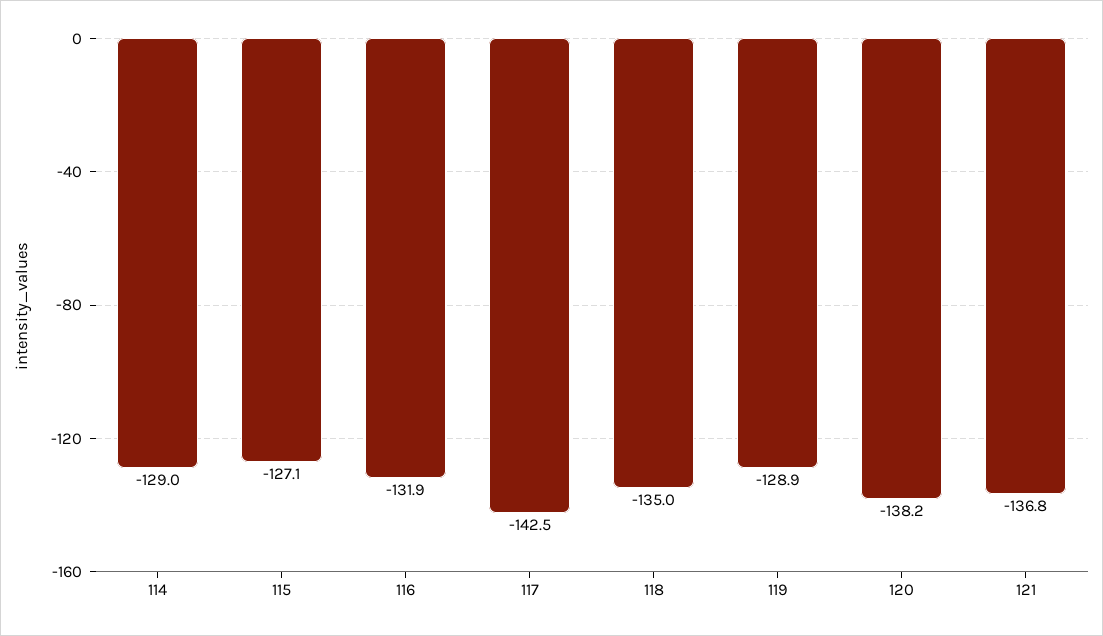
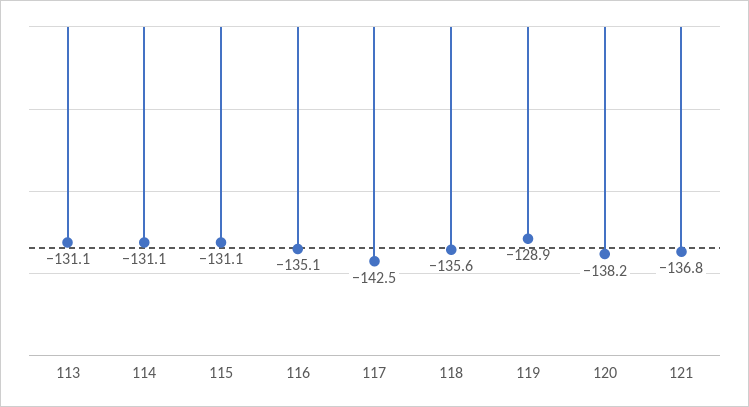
  {
-   "114": -129,
+   "114": -131.1,
-   "115": -127.1,
+   "115": -131.1,
-   "116": -131.9,
+   "116": -135.1,
    "117": -142.5,
-   "118": -135,
+   "118": -135.6,
    "119": -128.9,
    "120": -138.2,
-   "121": -136.8
+   "121": -136.8,
+   "113": -131.1
  }

